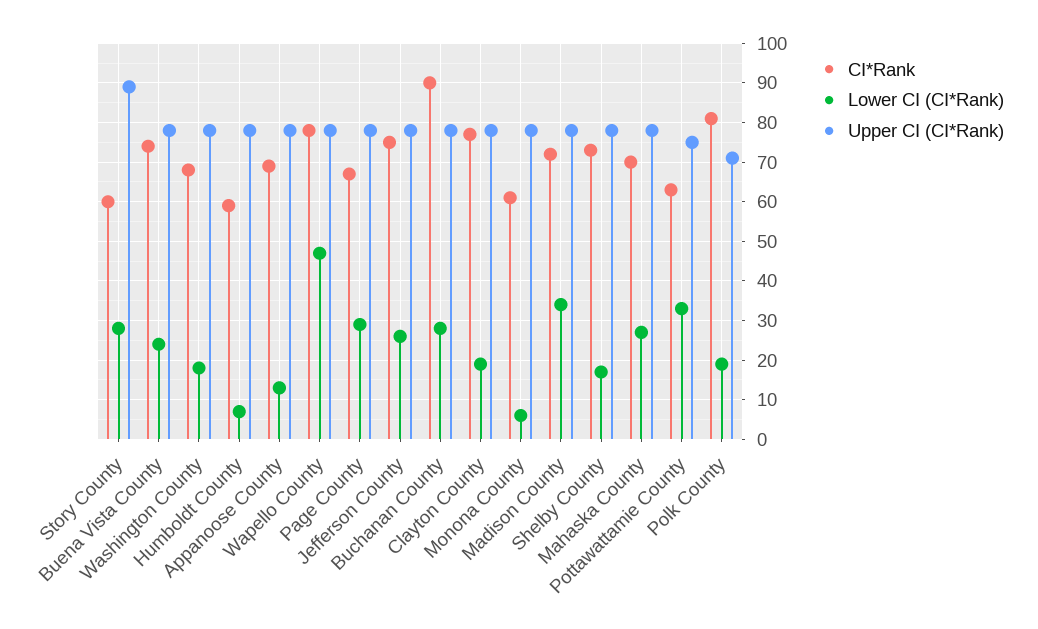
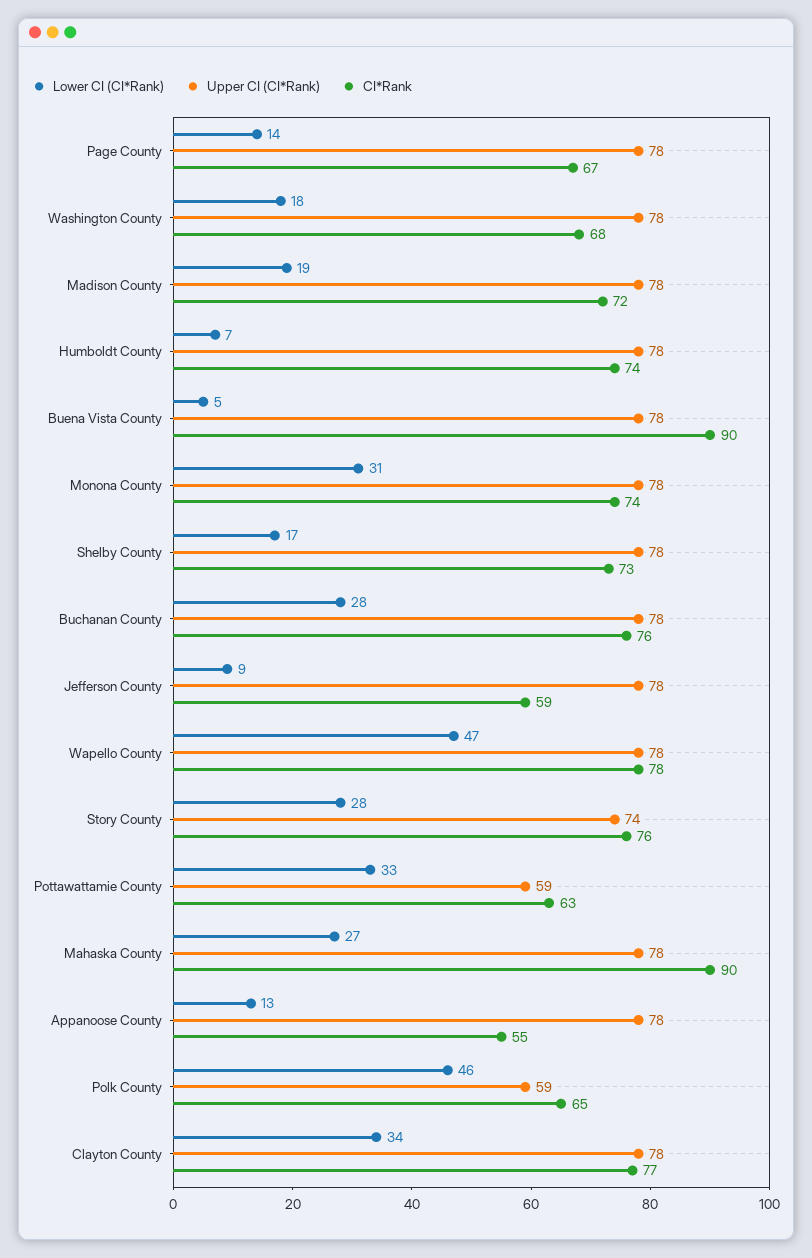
  {
    "CI*Rank": {
-     "Story County": 60,
+     "Story County": 76,
-     "Buena Vista County": 75,
+     "Buena Vista County": 90,
      "Washington County": 68,
-     "Humboldt County": 60,
+     "Humboldt County": 74,
-     "Appanoose County": 70,
+     "Appanoose County": 55,
      "Wapello County": 78,
      "Page County": 67,
-     "Jefferson County": 75,
+     "Jefferson County": 59,
-     "Buchanan County": 90,
+     "Buchanan County": 76,
      "Clayton County": 77,
-     "Monona County": 60,
+     "Monona County": 74,
      "Madison County": 72,
      "Shelby County": 73,
-     "Mahaska County": 70,
+     "Mahaska County": 90,
      "Pottawattamie County": 63,
-     "Polk County": 80
+     "Polk County": 65
    },
    "Lower CI (CI*Rank)": {
      "Story County": 28,
-     "Buena Vista County": 25,
+     "Buena Vista County": 5,
      "Washington County": 18,
      "Humboldt County": 7,
      "Appanoose County": 13,
      "Wapello County": 47,
-     "Page County": 30,
+     "Page County": 14,
-     "Jefferson County": 25,
+     "Jefferson County": 9,
      "Buchanan County": 28,
-     "Clayton County": 20,
+     "Clayton County": 34,
-     "Monona County": 5,
+     "Monona County": 31,
-     "Madison County": 35,
+     "Madison County": 19,
      "Shelby County": 17,
      "Mahaska County": 27,
      "Pottawattamie County": 33,
-     "Polk County": 20
+     "Polk County": 46
    },
    "Upper CI (CI*Rank)": {
-     "Story County": 90,
+     "Story County": 74,
      "Buena Vista County": 78,
      "Washington County": 78,
      "Humboldt County": 78,
      "Appanoose County": 78,
      "Wapello County": 78,
      "Page County": 78,
      "Jefferson County": 78,
      "Buchanan County": 78,
      "Clayton County": 78,
      "Monona County": 78,
      "Madison County": 78,
      "Shelby County": 78,
      "Mahaska County": 78,
-     "Pottawattamie County": 75,
+     "Pottawattamie County": 59,
-     "Polk County": 70
+     "Polk County": 59
    }
  }

